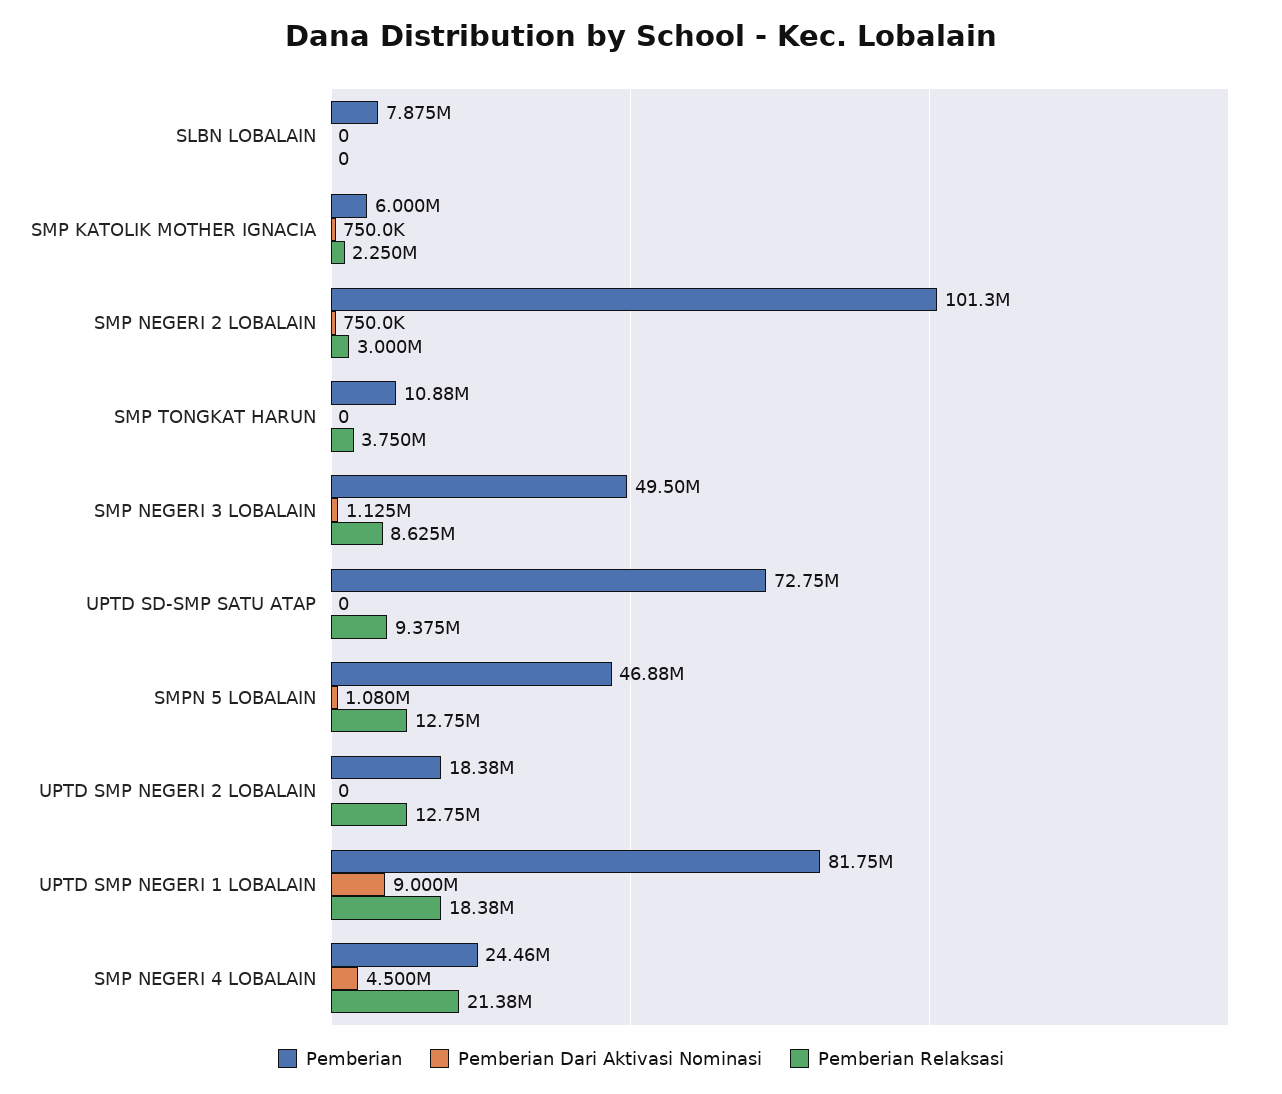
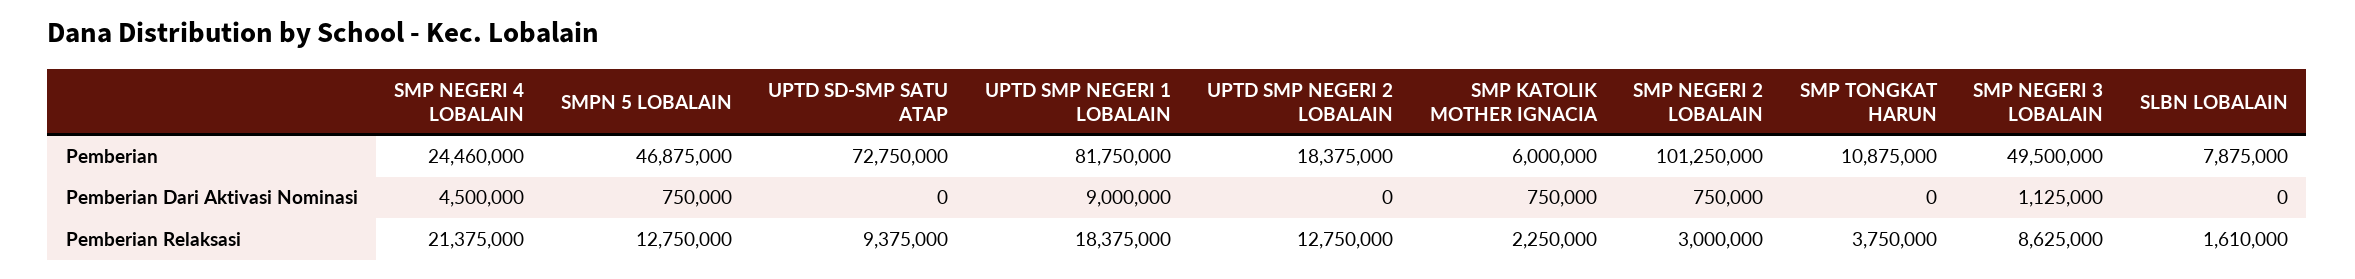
  {
    "Pemberian": {
      "SLBN LOBALAIN": 7875000,
      "SMP KATOLIK MOTHER IGNACIA": 6000000,
      "SMP NEGERI 2 LOBALAIN": 101250000,
      "SMP TONGKAT HARUN": 10875000,
      "SMP NEGERI 3 LOBALAIN": 49500000,
      "UPTD SD-SMP SATU ATAP": 72750000,
      "SMPN 5 LOBALAIN": 46875000,
      "UPTD SMP NEGERI 2 LOBALAIN": 18375000,
      "UPTD SMP NEGERI 1 LOBALAIN": 81750000,
      "SMP NEGERI 4 LOBALAIN": 24460000
    },
    "Pemberian Dari Aktivasi Nominasi": {
      "SLBN LOBALAIN": 0,
      "SMP KATOLIK MOTHER IGNACIA": 750000,
      "SMP NEGERI 2 LOBALAIN": 750000,
      "SMP TONGKAT HARUN": 0,
      "SMP NEGERI 3 LOBALAIN": 1125000,
      "UPTD SD-SMP SATU ATAP": 0,
-     "SMPN 5 LOBALAIN": 1080000,
+     "SMPN 5 LOBALAIN": 750000,
      "UPTD SMP NEGERI 2 LOBALAIN": 0,
      "UPTD SMP NEGERI 1 LOBALAIN": 9000000,
      "SMP NEGERI 4 LOBALAIN": 4500000
    },
    "Pemberian Relaksasi": {
-     "SLBN LOBALAIN": 0,
+     "SLBN LOBALAIN": 1610000,
      "SMP KATOLIK MOTHER IGNACIA": 2250000,
      "SMP NEGERI 2 LOBALAIN": 3000000,
      "SMP TONGKAT HARUN": 3750000,
      "SMP NEGERI 3 LOBALAIN": 8625000,
      "UPTD SD-SMP SATU ATAP": 9375000,
      "SMPN 5 LOBALAIN": 12750000,
      "UPTD SMP NEGERI 2 LOBALAIN": 12750000,
      "UPTD SMP NEGERI 1 LOBALAIN": 18375000,
      "SMP NEGERI 4 LOBALAIN": 21375000
    }
  }

